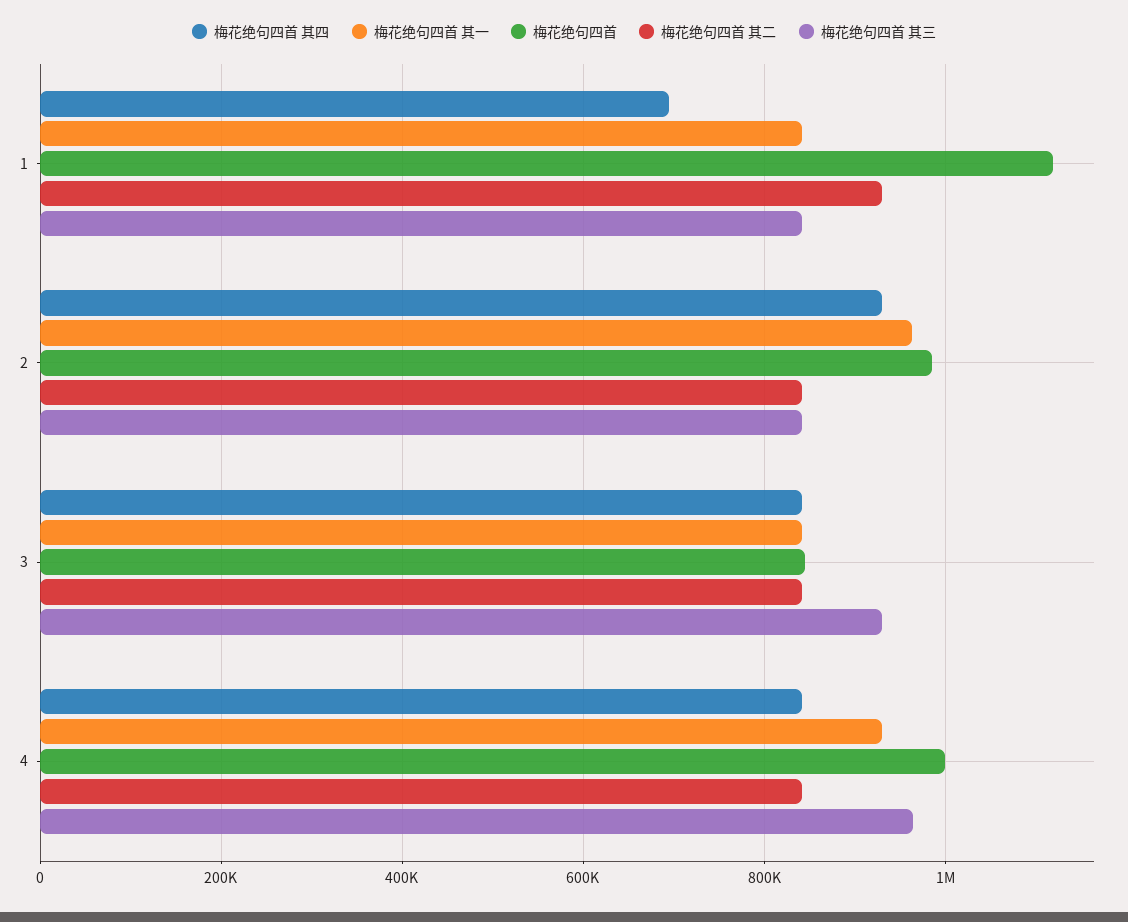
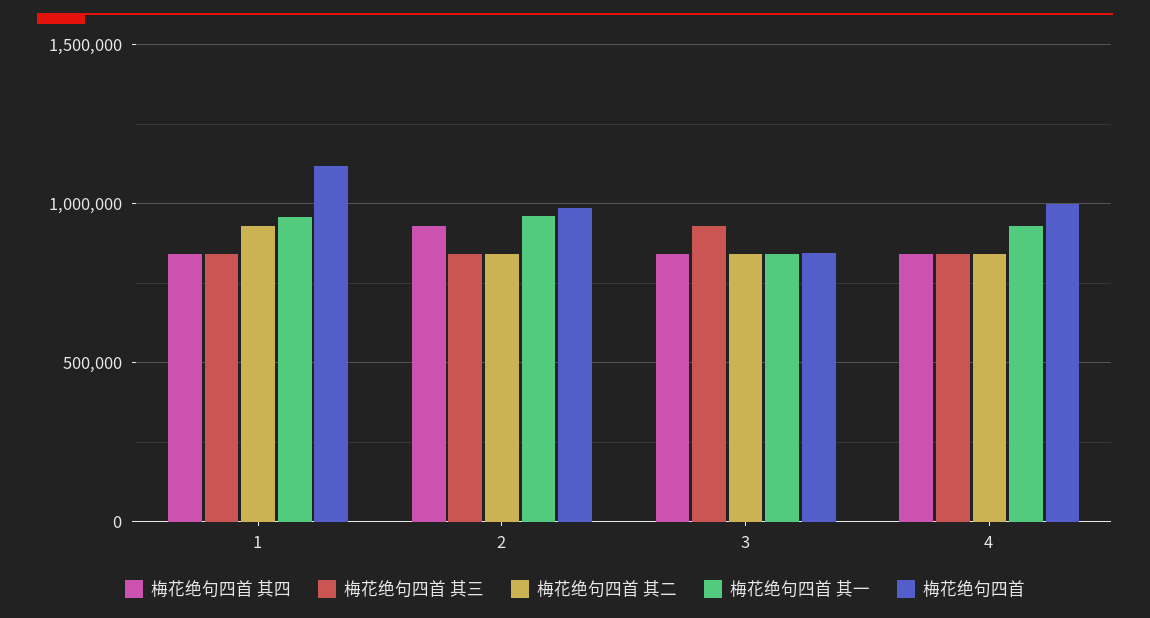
  {
    "梅花绝句四首 其四": {
-     "1": 700000,
+     "1": 850000,
      "2": 920000,
      "3": 840000,
      "4": 840000
    },
    "梅花绝句四首 其一": {
-     "1": 840000,
+     "1": 950000,
      "2": 960000,
      "3": 840000,
      "4": 920000
    },
    "梅花绝句四首": {
      "1": 1120000,
      "2": 980000,
      "3": 840000,
      "4": 1000000
    },
    "梅花绝句四首 其二": {
      "1": 920000,
      "2": 840000,
      "3": 840000,
      "4": 840000
    },
    "梅花绝句四首 其三": {
      "1": 840000,
      "2": 840000,
      "3": 920000,
-     "4": 960000
+     "4": 850000
    }
  }

